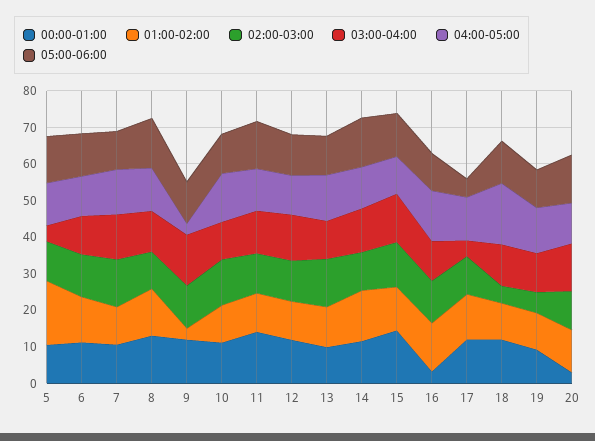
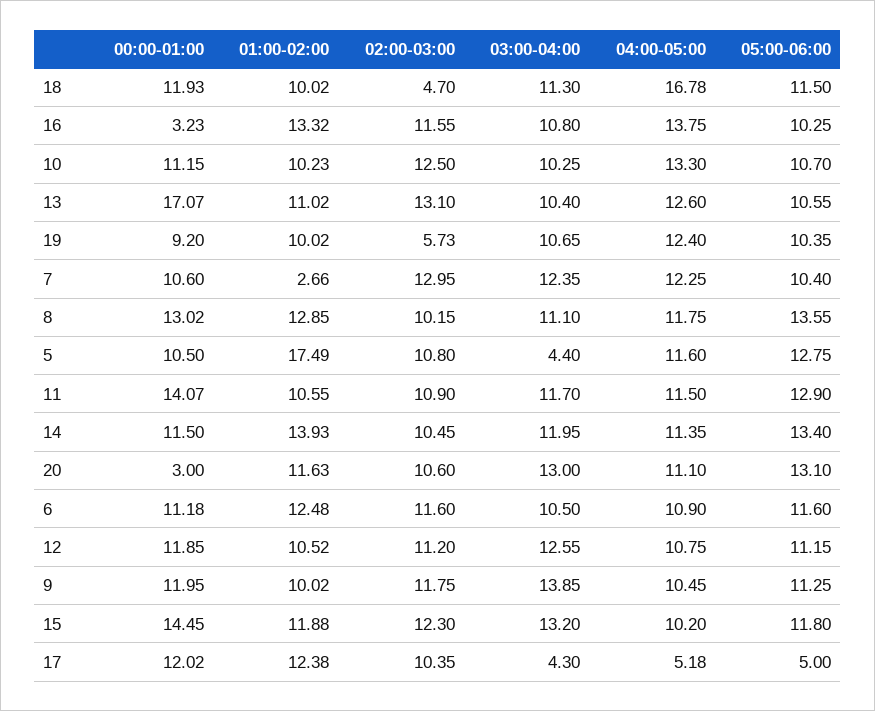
  {
    "00:00-01:00": {
      "5": 10.5,
      "6": 11.18,
      "7": 10.6,
      "8": 13.02,
      "9": 11.95,
      "10": 11.15,
      "11": 14.07,
      "12": 11.85,
-     "13": 10,
+     "13": 17.07,
      "14": 11.5,
      "15": 14.45,
      "16": 3.23,
      "17": 12.02,
      "18": 11.93,
      "19": 9.2,
      "20": 3
    },
    "01:00-02:00": {
      "5": 17.49,
      "6": 12.48,
-     "7": 10,
+     "7": 2.66,
      "8": 12.85,
-     "9": 2.5,
+     "9": 10.02,
      "10": 10.23,
      "11": 10.55,
      "12": 10.52,
      "13": 11.02,
      "14": 13.93,
      "15": 11.88,
      "16": 13.32,
      "17": 12.38,
      "18": 10.02,
      "19": 10.02,
      "20": 11.63
    },
    "02:00-03:00": {
      "5": 10.8,
      "6": 11.6,
      "7": 12.95,
      "8": 10.15,
      "9": 11.75,
      "10": 12.5,
      "11": 10.9,
      "12": 11.2,
      "13": 13.1,
      "14": 10.45,
      "15": 12.3,
      "16": 11.55,
      "17": 10.35,
      "18": 4.7,
      "19": 5.73,
      "20": 10.6
    },
    "03:00-04:00": {
      "5": 4.4,
      "6": 10.5,
      "7": 12.35,
      "8": 11.1,
      "9": 13.85,
      "10": 10.25,
      "11": 11.7,
      "12": 12.55,
      "13": 10.4,
      "14": 11.95,
      "15": 13.2,
      "16": 10.8,
      "17": 4.3,
      "18": 11.3,
      "19": 10.65,
      "20": 13
    },
    "04:00-05:00": {
      "5": 11.6,
      "6": 10.9,
      "7": 12.25,
      "8": 11.75,
-     "9": 2.5,
+     "9": 10.45,
      "10": 13.3,
      "11": 11.5,
      "12": 10.75,
      "13": 12.6,
      "14": 11.35,
      "15": 10.2,
      "16": 13.75,
-     "17": 12.5,
+     "17": 5.18,
      "18": 16.78,
      "19": 12.4,
      "20": 11.1
    },
    "05:00-06:00": {
      "5": 12.75,
      "6": 11.6,
      "7": 10.4,
      "8": 13.55,
      "9": 11.25,
      "10": 10.7,
      "11": 12.9,
      "12": 11.15,
      "13": 10.55,
      "14": 13.4,
      "15": 11.8,
      "16": 10.25,
      "17": 5,
      "18": 11.5,
      "19": 10.35,
      "20": 13.1
    }
  }

